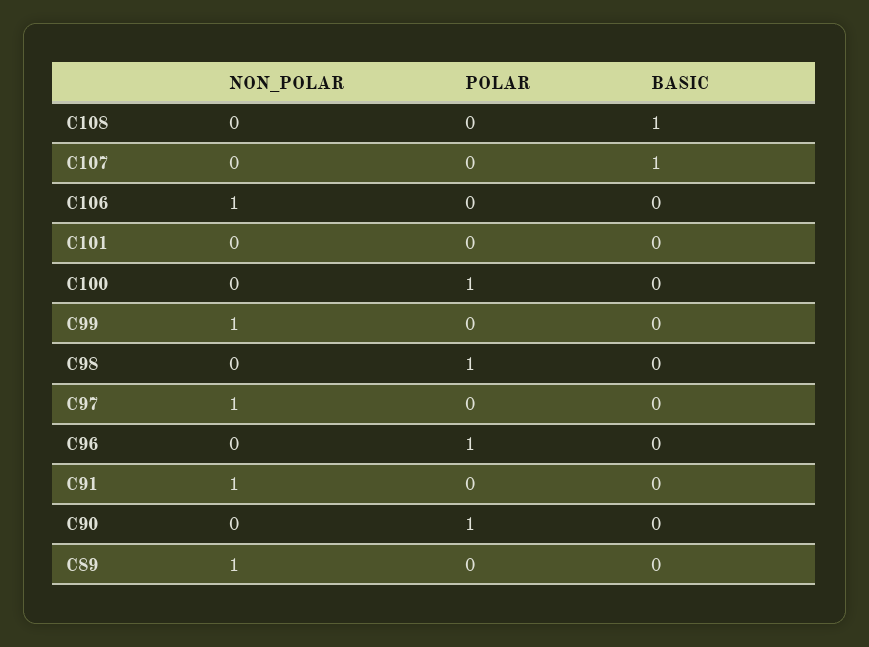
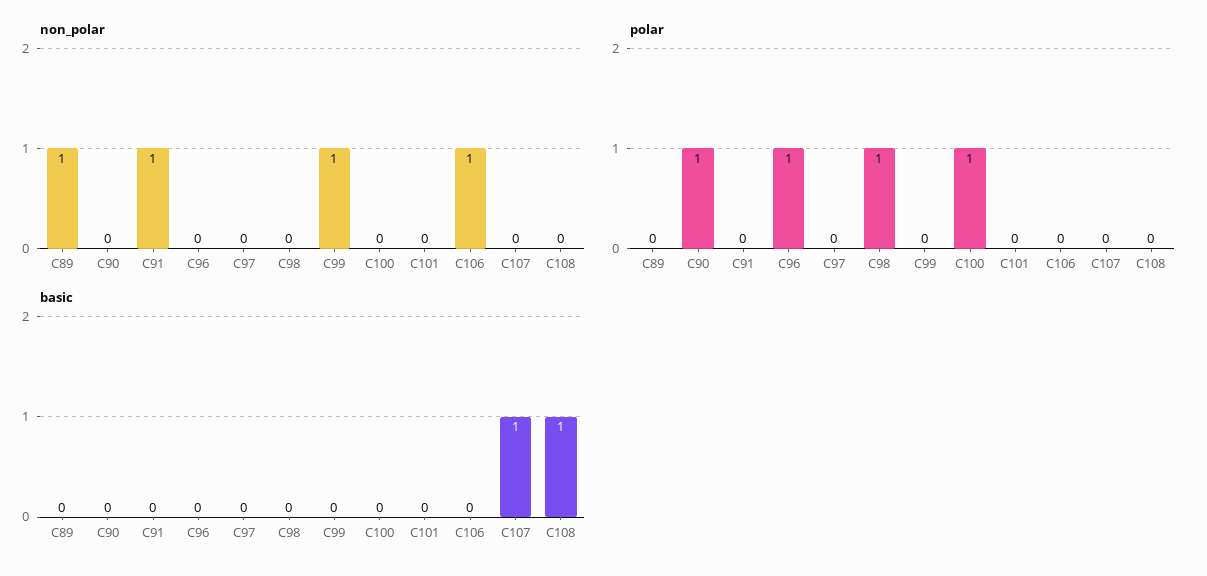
  {
    "NON_POLAR": {
      "C108": 0,
      "C107": 0,
      "C106": 1,
      "C101": 0,
      "C100": 0,
      "C99": 1,
      "C98": 0,
-     "C97": 1,
+     "C97": 0,
      "C96": 0,
      "C91": 1,
      "C90": 0,
      "C89": 1
    },
    "POLAR": {
      "C108": 0,
      "C107": 0,
      "C106": 0,
      "C101": 0,
      "C100": 1,
      "C99": 0,
      "C98": 1,
      "C97": 0,
      "C96": 1,
      "C91": 0,
      "C90": 1,
      "C89": 0
    },
    "BASIC": {
      "C108": 1,
      "C107": 1,
      "C106": 0,
      "C101": 0,
      "C100": 0,
      "C99": 0,
      "C98": 0,
      "C97": 0,
      "C96": 0,
      "C91": 0,
      "C90": 0,
      "C89": 0
    }
  }

